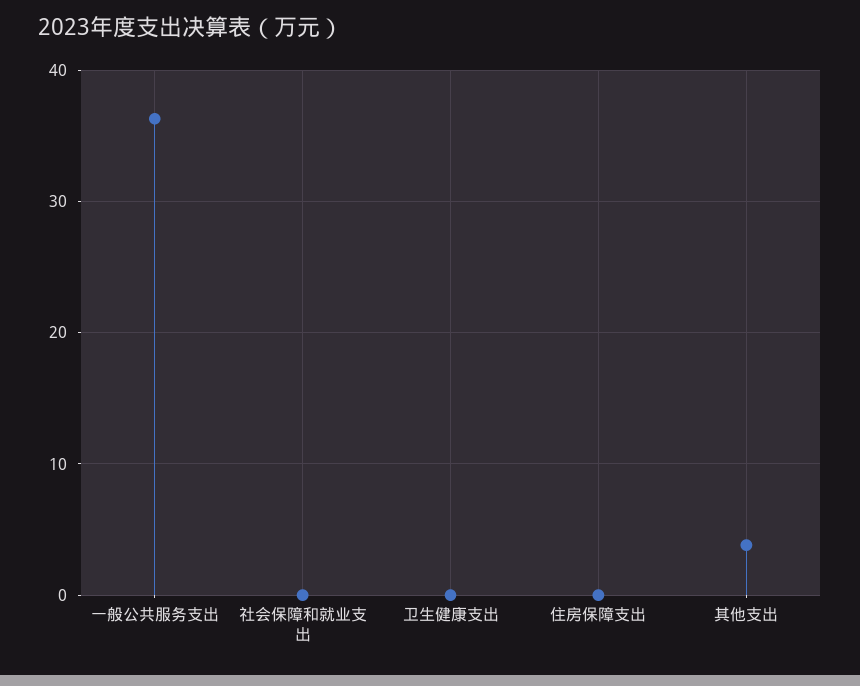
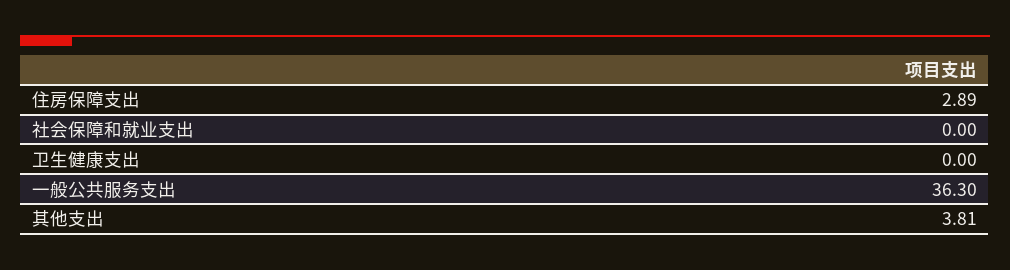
  {
    "一般公共服务支出": 36.3,
    "社会保障和就业支出": 0,
    "卫生健康支出": 0,
-   "住房保障支出": 0,
+   "住房保障支出": 2.89,
    "其他支出": 3.81
  }

